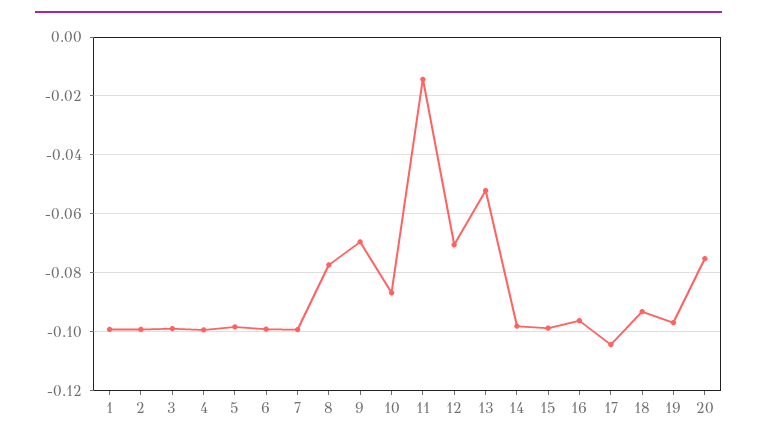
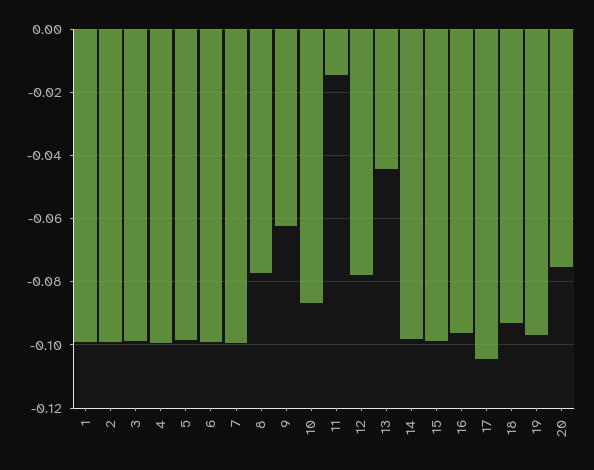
  {
    "1": -0.1,
    "2": -0.1,
    "3": -0.098,
    "4": -0.1,
    "5": -0.098,
    "6": -0.1,
    "7": -0.1,
    "8": -0.078,
-   "9": -0.07,
+   "9": -0.062,
    "10": -0.086,
    "11": -0.014,
-   "12": -0.07,
+   "12": -0.078,
-   "13": -0.0525,
+   "13": -0.044,
    "14": -0.098,
    "15": -0.098,
    "16": -0.096,
    "17": -0.104,
    "18": -0.094,
    "19": -0.096,
    "20": -0.076
  }

